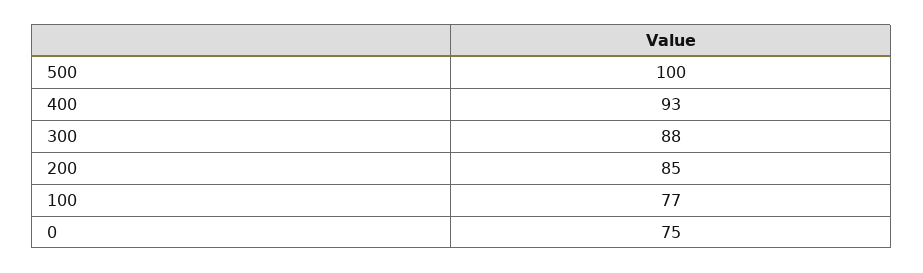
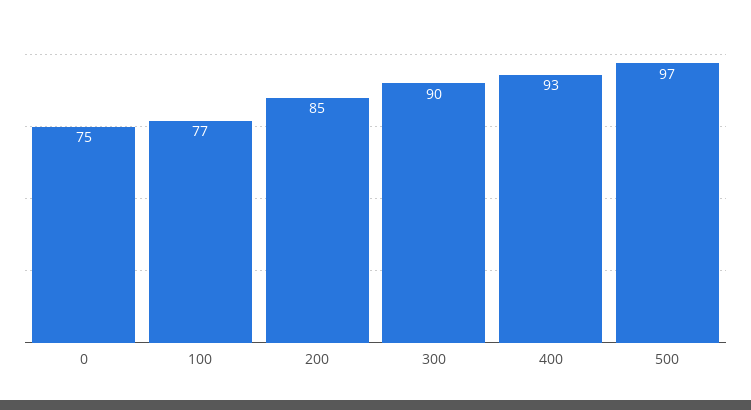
  {
-   "500": 100,
+   "500": 97,
    "400": 93,
-   "300": 88,
+   "300": 90,
    "200": 85,
    "100": 77,
    "0": 75
  }

